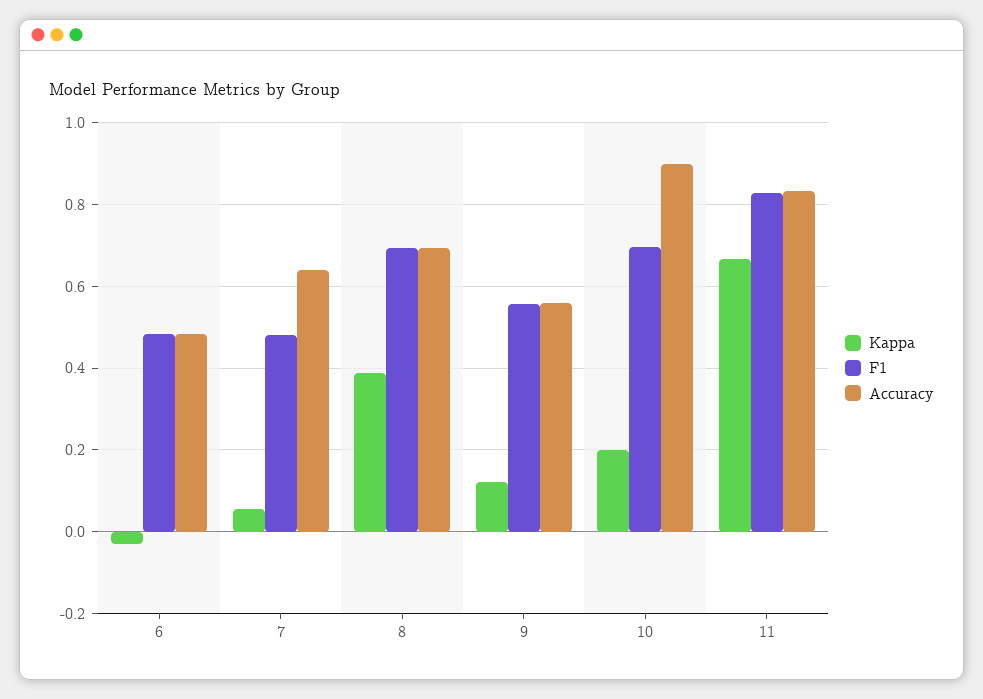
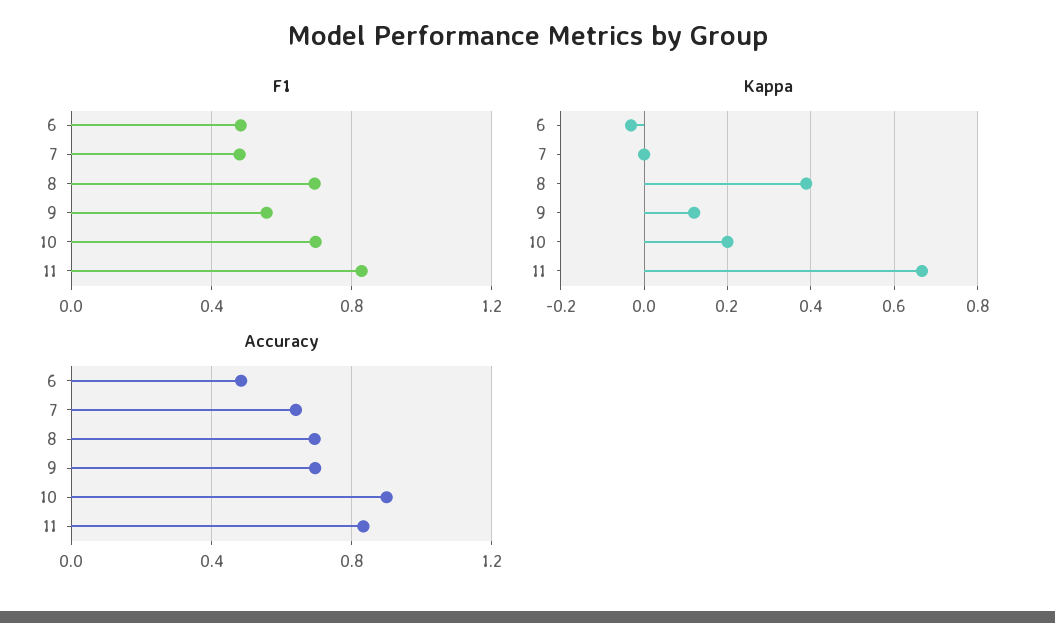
  {
    "Kappa": {
      "6": -0.04,
-     "7": 0.06,
+     "7": 0,
      "8": 0.38,
      "9": 0.12,
      "10": 0.2,
      "11": 0.66
    },
    "F1": {
      "6": 0.48,
      "7": 0.48,
      "8": 0.7,
      "9": 0.56,
      "10": 0.7,
      "11": 0.82
    },
    "Accuracy": {
      "6": 0.48,
      "7": 0.64,
      "8": 0.7,
-     "9": 0.56,
+     "9": 0.7,
      "10": 0.9,
      "11": 0.84
    }
  }

